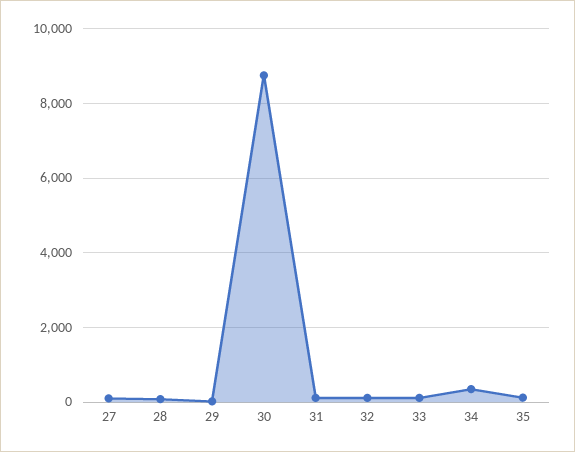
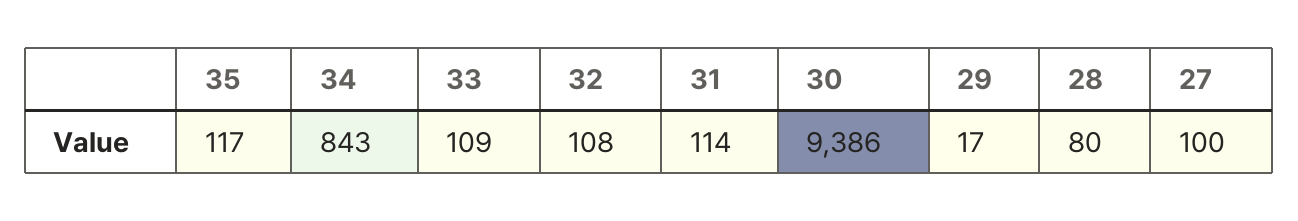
  {
    "27": 100,
    "28": 80,
    "29": 17,
-   "30": 8800,
+   "30": 9386,
    "31": 114,
    "32": 108,
    "33": 109,
-   "34": 400,
+   "34": 843,
    "35": 117
  }

